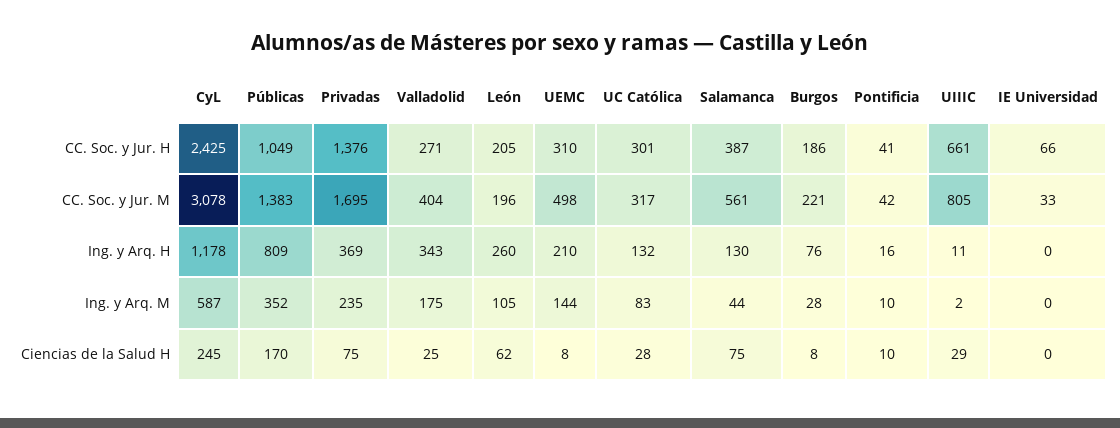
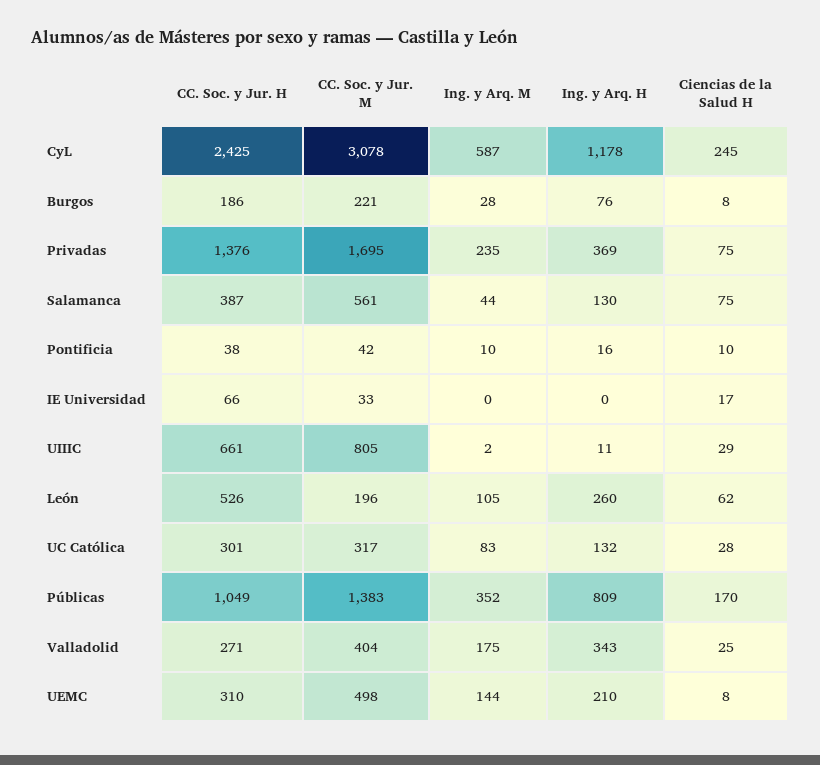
  {
    "CyL": {
      "CC. Soc. y Jur. H": 2425,
      "CC. Soc. y Jur. M": 3078,
      "Ing. y Arq. H": 1178,
      "Ing. y Arq. M": 587,
      "Ciencias de la Salud H": 245
    },
    "Públicas": {
      "CC. Soc. y Jur. H": 1049,
      "CC. Soc. y Jur. M": 1383,
      "Ing. y Arq. H": 809,
      "Ing. y Arq. M": 352,
      "Ciencias de la Salud H": 170
    },
    "Privadas": {
      "CC. Soc. y Jur. H": 1376,
      "CC. Soc. y Jur. M": 1695,
      "Ing. y Arq. H": 369,
      "Ing. y Arq. M": 235,
      "Ciencias de la Salud H": 75
    },
    "Valladolid": {
      "CC. Soc. y Jur. H": 271,
      "CC. Soc. y Jur. M": 404,
      "Ing. y Arq. H": 343,
      "Ing. y Arq. M": 175,
      "Ciencias de la Salud H": 25
    },
    "León": {
-     "CC. Soc. y Jur. H": 205,
+     "CC. Soc. y Jur. H": 526,
      "CC. Soc. y Jur. M": 196,
      "Ing. y Arq. H": 260,
      "Ing. y Arq. M": 105,
      "Ciencias de la Salud H": 62
    },
    "UEMC": {
      "CC. Soc. y Jur. H": 310,
      "CC. Soc. y Jur. M": 498,
      "Ing. y Arq. H": 210,
      "Ing. y Arq. M": 144,
      "Ciencias de la Salud H": 8
    },
    "UC Católica": {
      "CC. Soc. y Jur. H": 301,
      "CC. Soc. y Jur. M": 317,
      "Ing. y Arq. H": 132,
      "Ing. y Arq. M": 83,
      "Ciencias de la Salud H": 28
    },
    "Salamanca": {
      "CC. Soc. y Jur. H": 387,
      "CC. Soc. y Jur. M": 561,
      "Ing. y Arq. H": 130,
      "Ing. y Arq. M": 44,
      "Ciencias de la Salud H": 75
    },
    "Burgos": {
      "CC. Soc. y Jur. H": 186,
      "CC. Soc. y Jur. M": 221,
      "Ing. y Arq. H": 76,
      "Ing. y Arq. M": 28,
      "Ciencias de la Salud H": 8
    },
    "Pontificia": {
-     "CC. Soc. y Jur. H": 41,
+     "CC. Soc. y Jur. H": 38,
      "CC. Soc. y Jur. M": 42,
      "Ing. y Arq. H": 16,
      "Ing. y Arq. M": 10,
      "Ciencias de la Salud H": 10
    },
    "UIIIC": {
      "CC. Soc. y Jur. H": 661,
      "CC. Soc. y Jur. M": 805,
      "Ing. y Arq. H": 11,
      "Ing. y Arq. M": 2,
      "Ciencias de la Salud H": 29
    },
    "IE Universidad": {
      "CC. Soc. y Jur. H": 66,
      "CC. Soc. y Jur. M": 33,
      "Ing. y Arq. H": 0,
      "Ing. y Arq. M": 0,
-     "Ciencias de la Salud H": 0
+     "Ciencias de la Salud H": 17
    }
  }

